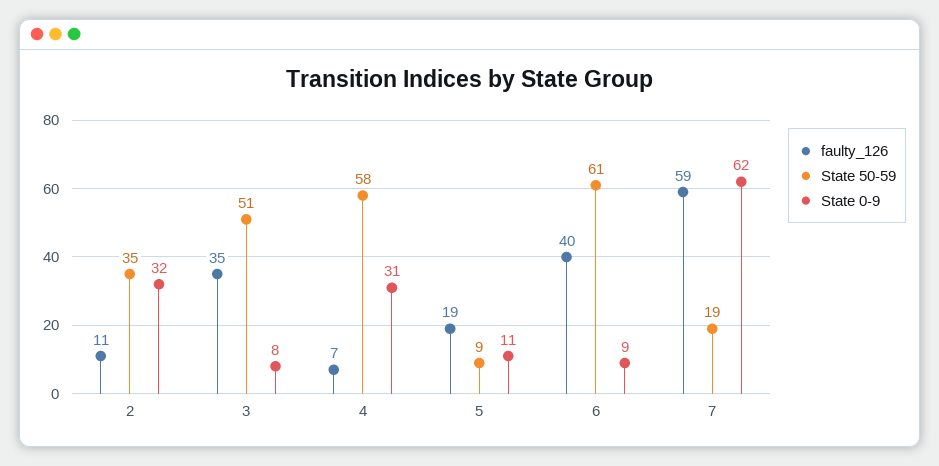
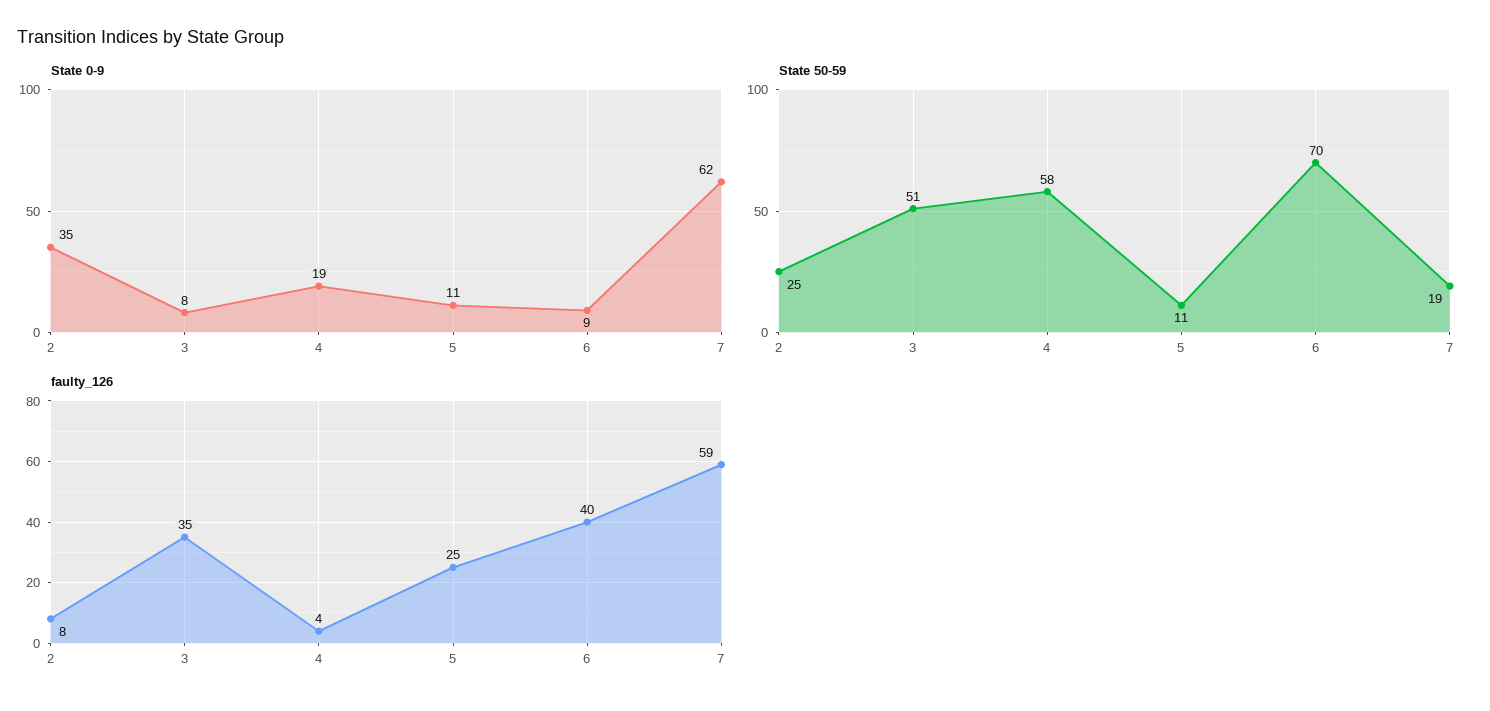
  {
    "faulty_126": {
-     "2": 11,
+     "2": 8,
      "3": 35,
-     "4": 7,
+     "4": 4,
-     "5": 19,
+     "5": 25,
      "6": 40,
      "7": 59
    },
    "State 50-59": {
-     "2": 35,
+     "2": 25,
      "3": 51,
      "4": 58,
-     "5": 9,
+     "5": 11,
-     "6": 61,
+     "6": 70,
      "7": 19
    },
    "State 0-9": {
-     "2": 32,
+     "2": 35,
      "3": 8,
-     "4": 31,
+     "4": 19,
      "5": 11,
      "6": 9,
      "7": 62
    }
  }

